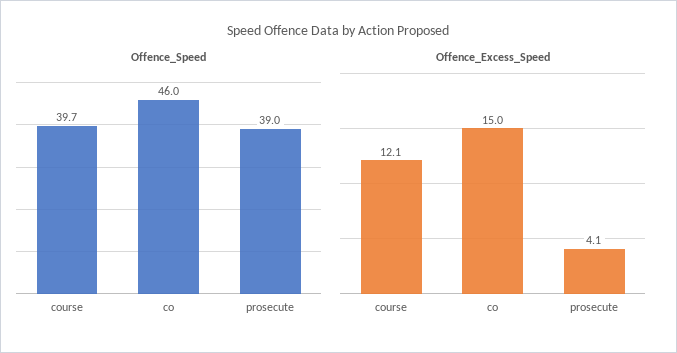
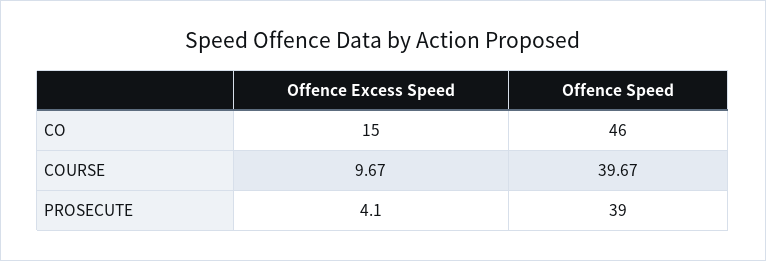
  {
    "Offence_Speed": {
      "course": 39.67,
      "co": 46,
      "prosecute": 39
    },
    "Offence_Excess_Speed": {
-     "course": 12.1,
+     "course": 9.67,
      "co": 15,
      "prosecute": 4.1
    }
  }

